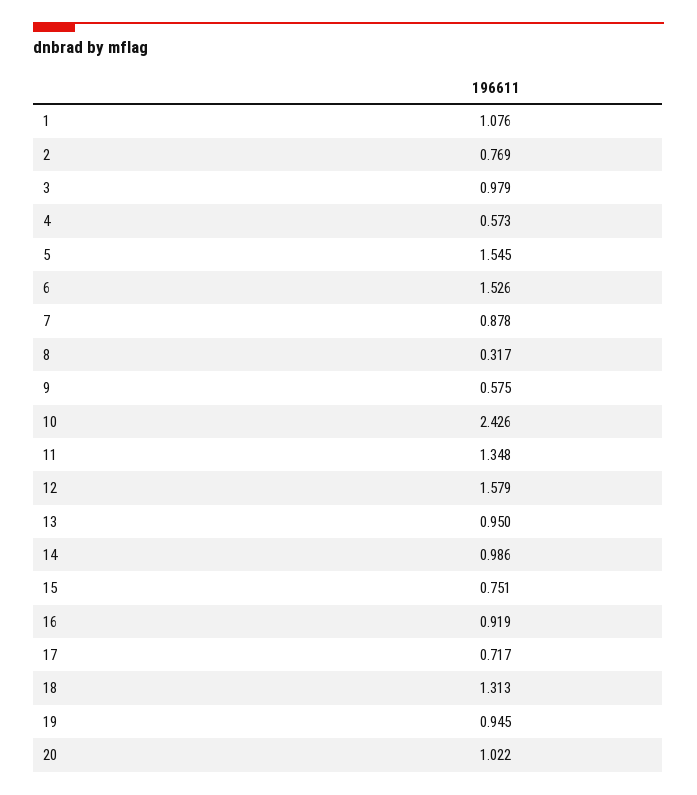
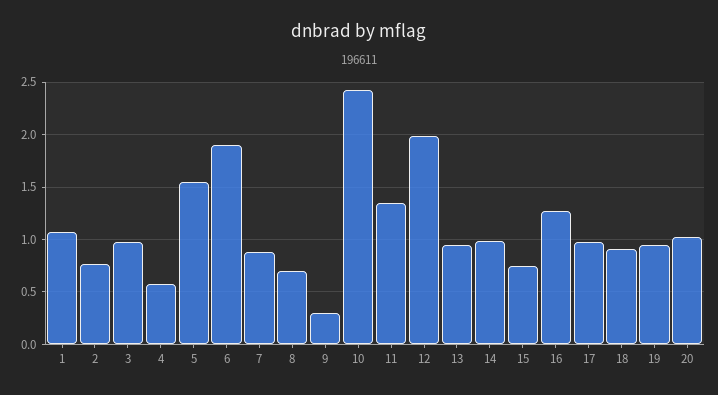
  {
    "1": 1.076,
    "2": 0.769,
    "3": 0.979,
    "4": 0.573,
    "5": 1.545,
-   "6": 1.526,
+   "6": 1.9,
    "7": 0.878,
-   "8": 0.317,
+   "8": 0.7,
-   "9": 0.575,
+   "9": 0.3,
    "10": 2.426,
    "11": 1.348,
-   "12": 1.579,
+   "12": 2,
    "13": 0.95,
    "14": 0.986,
    "15": 0.751,
-   "16": 0.919,
+   "16": 1.3,
-   "17": 0.717,
+   "17": 1,
-   "18": 1.313,
+   "18": 0.9,
    "19": 0.945,
    "20": 1.022
  }

